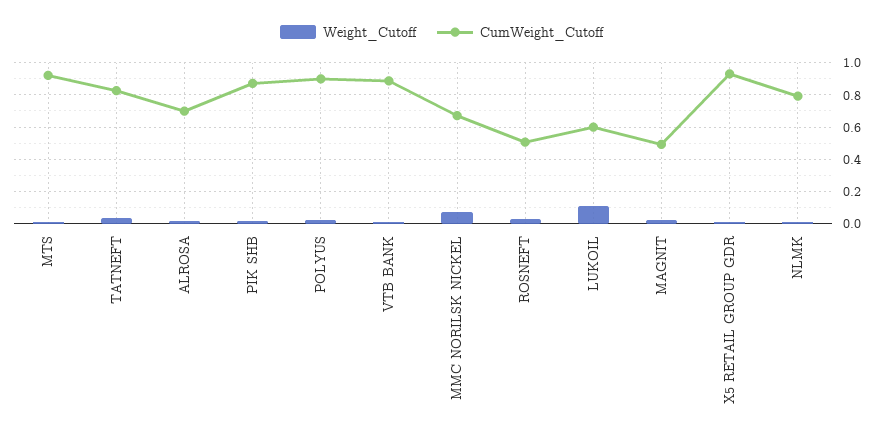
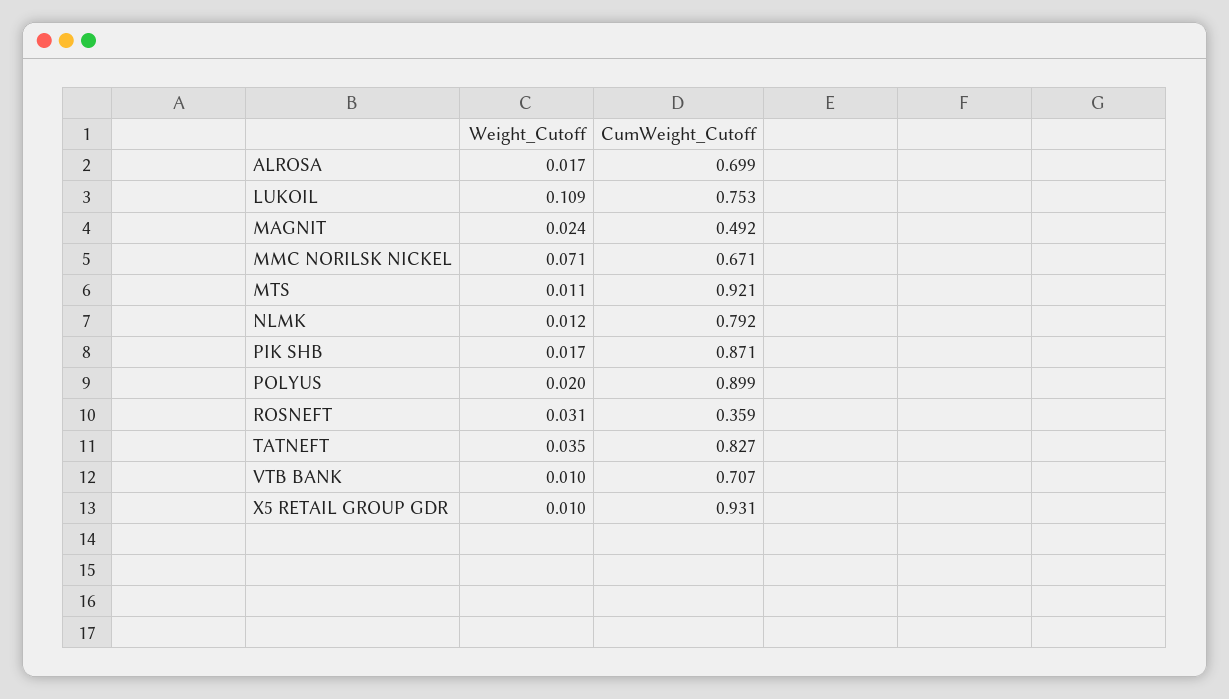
  {
    "Weight_Cutoff": {
      "MTS": 0.011,
      "TATNEFT": 0.035,
      "ALROSA": 0.017,
      "PIK SHB": 0.017,
      "POLYUS": 0.02,
      "VTB BANK": 0.01,
      "MMC NORILSK NICKEL": 0.071,
      "ROSNEFT": 0.031,
      "LUKOIL": 0.109,
      "MAGNIT": 0.024,
      "X5 RETAIL GROUP GDR": 0.01,
      "NLMK": 0.012
    },
    "CumWeight_Cutoff": {
      "MTS": 0.921,
      "TATNEFT": 0.827,
      "ALROSA": 0.699,
      "PIK SHB": 0.871,
      "POLYUS": 0.899,
-     "VTB BANK": 0.9,
+     "VTB BANK": 0.707,
      "MMC NORILSK NICKEL": 0.671,
-     "ROSNEFT": 0.5,
+     "ROSNEFT": 0.359,
-     "LUKOIL": 0.6,
+     "LUKOIL": 0.753,
      "MAGNIT": 0.492,
      "X5 RETAIL GROUP GDR": 0.931,
      "NLMK": 0.792
    }
  }

